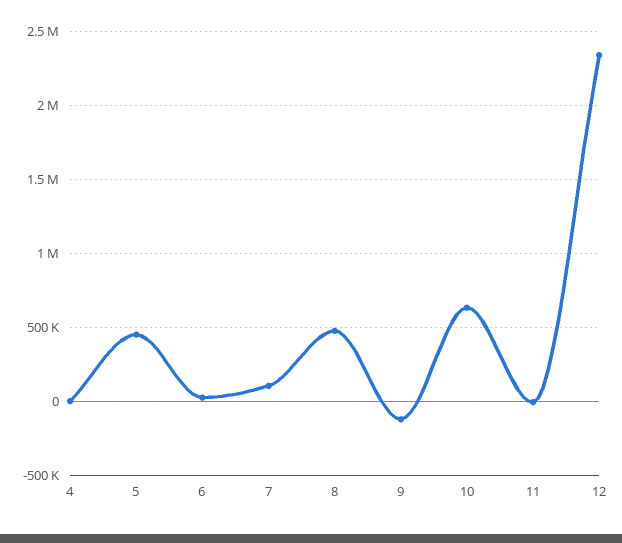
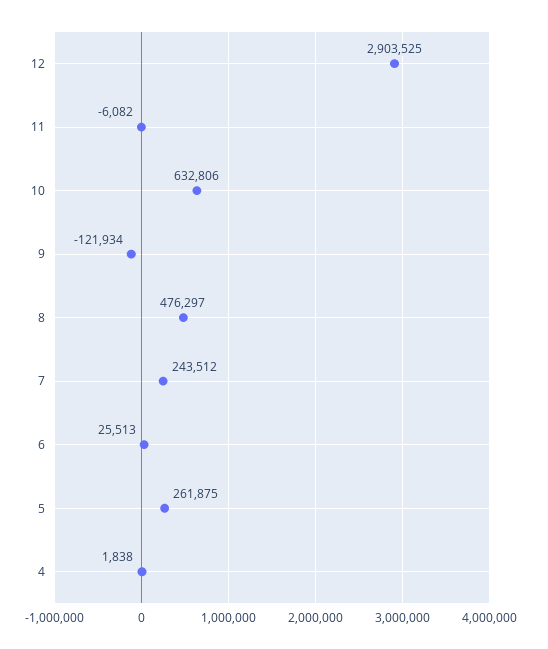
  {
    "4": 1838,
-   "5": 450000,
+   "5": 261875,
    "6": 25513,
-   "7": 100000,
+   "7": 243512,
    "8": 476297,
    "9": -121934,
    "10": 632806,
    "11": -6082,
-   "12": 2350000
+   "12": 2903525
  }

